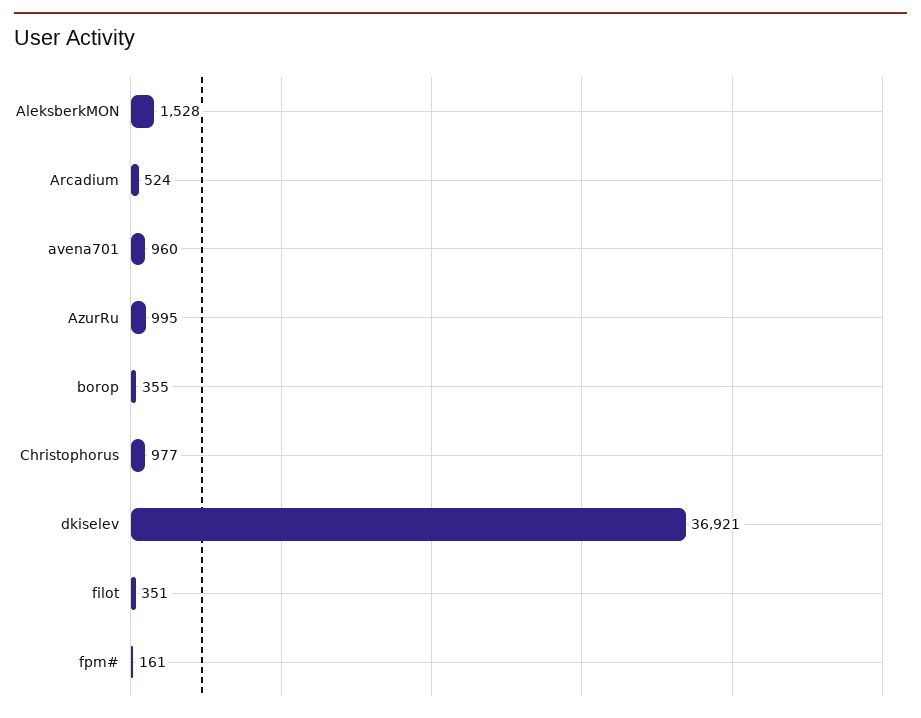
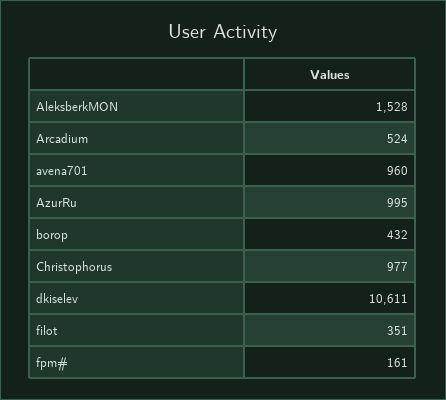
  {
    "AleksberkMON": 1528,
    "Arcadium": 524,
    "avena701": 960,
    "AzurRu": 995,
-   "borop": 355,
+   "borop": 432,
    "Christophorus": 977,
-   "dkiselev": 36921,
+   "dkiselev": 10611,
    "filot": 351,
    "fpm#": 161
  }

